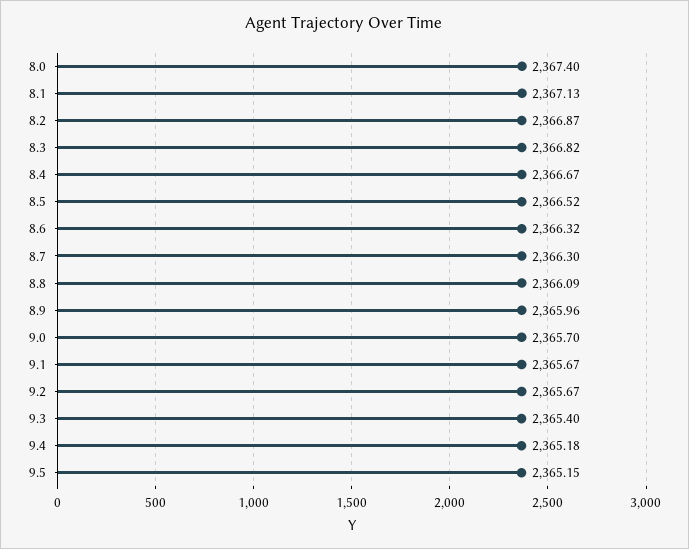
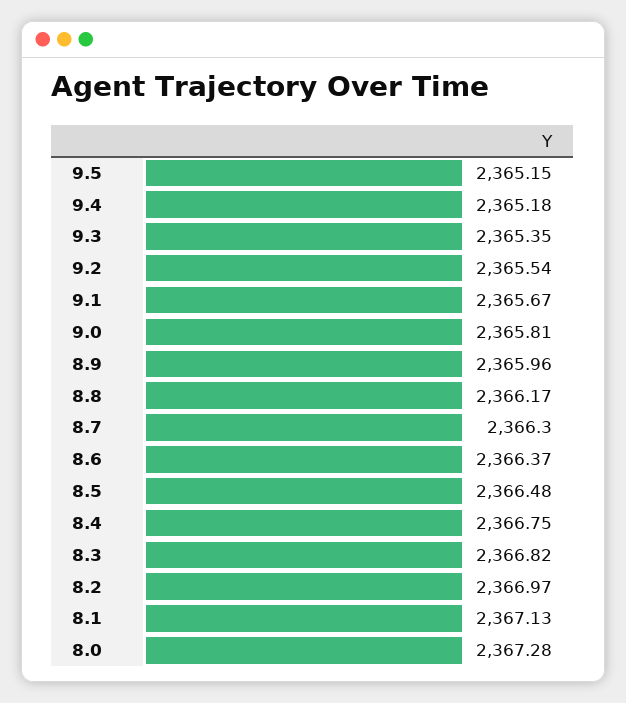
  {
-   "8.0": 2367.4,
+   "8.0": 2367.28,
    "8.1": 2367.13,
-   "8.2": 2366.87,
+   "8.2": 2366.97,
    "8.3": 2366.82,
-   "8.4": 2366.67,
+   "8.4": 2366.75,
-   "8.5": 2366.52,
+   "8.5": 2366.48,
-   "8.6": 2366.32,
+   "8.6": 2366.37,
    "8.7": 2366.3,
-   "8.8": 2366.09,
+   "8.8": 2366.17,
    "8.9": 2365.96,
-   "9.0": 2365.7,
+   "9.0": 2365.81,
    "9.1": 2365.67,
-   "9.2": 2365.67,
+   "9.2": 2365.54,
-   "9.3": 2365.4,
+   "9.3": 2365.35,
    "9.4": 2365.18,
    "9.5": 2365.15
  }

